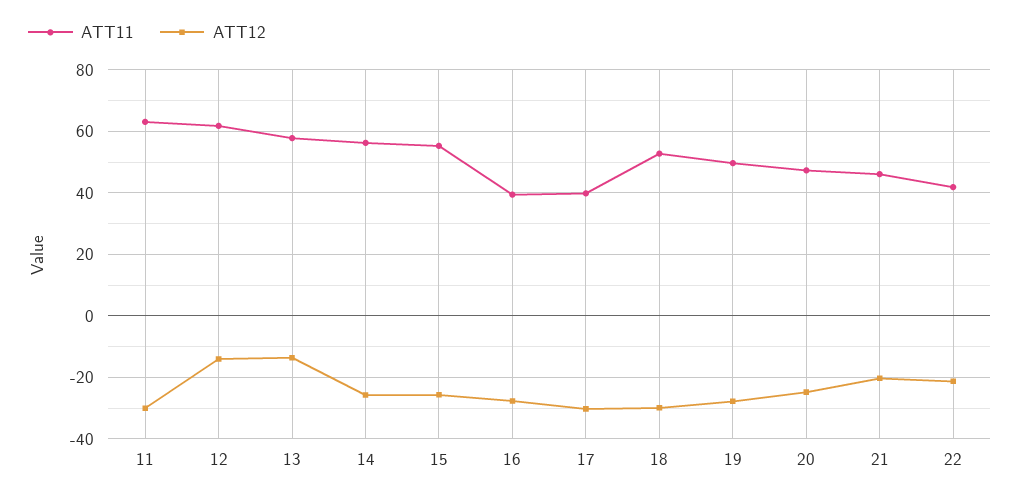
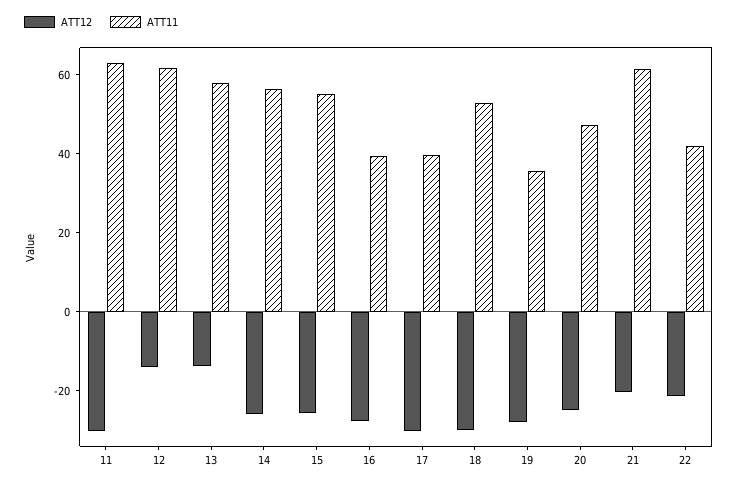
  {
    "ATT11": {
      "11": 64,
      "12": 62,
      "13": 58,
      "14": 56,
      "15": 56,
      "16": 40,
      "17": 40,
      "18": 52,
-     "19": 50,
+     "19": 35,
      "20": 48,
-     "21": 46,
+     "21": 60,
      "22": 42
    },
    "ATT12": {
      "11": -30,
      "12": -14,
      "13": -14,
      "14": -26,
      "15": -26,
      "16": -28,
      "17": -30,
      "18": -30,
      "19": -28,
      "20": -24,
      "21": -20,
      "22": -22
    }
  }

